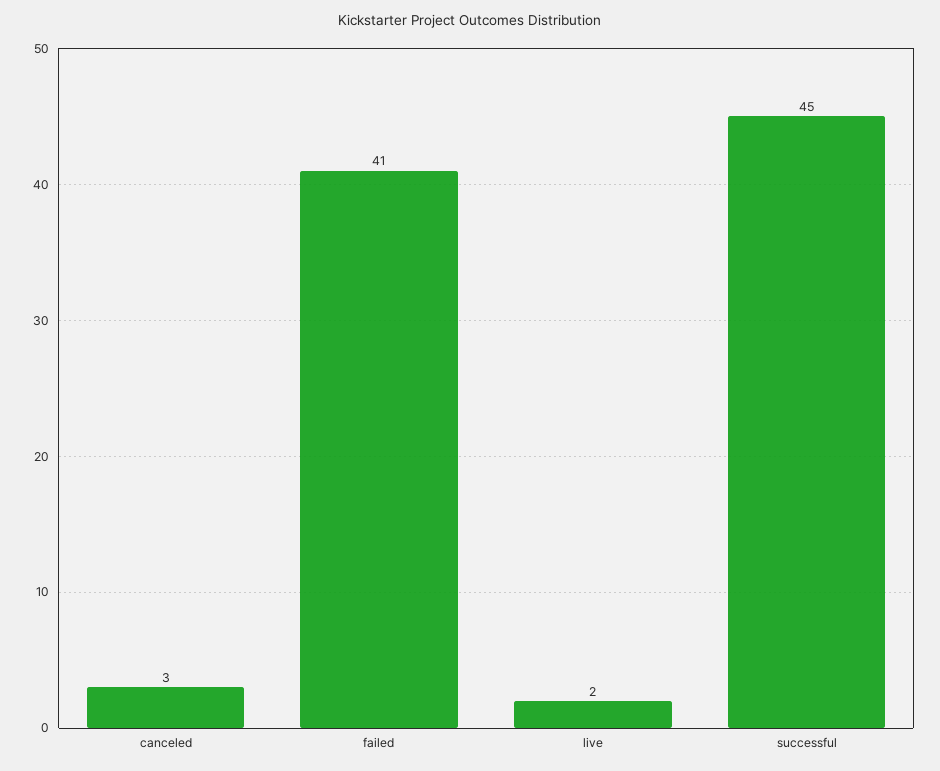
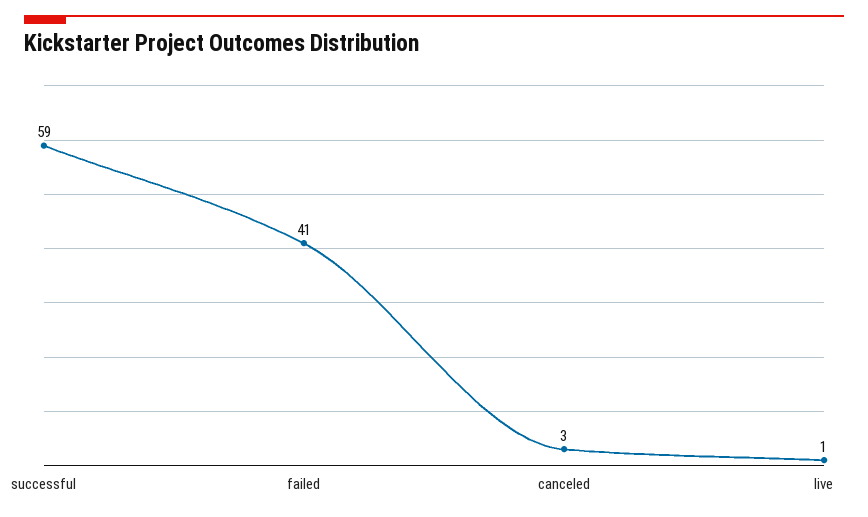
  {
    "canceled": 3,
    "failed": 41,
-   "live": 2,
+   "live": 1,
-   "successful": 45
+   "successful": 59
  }

